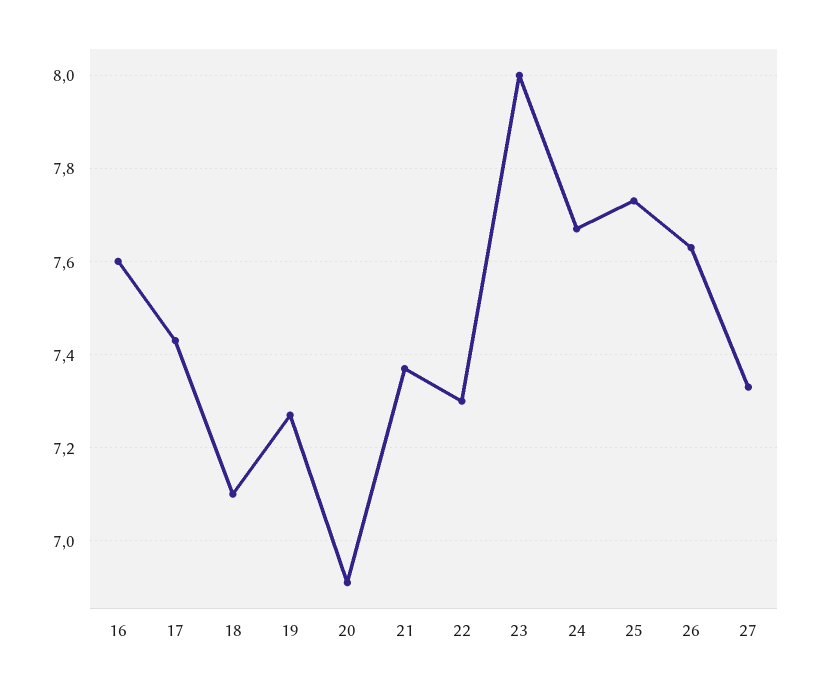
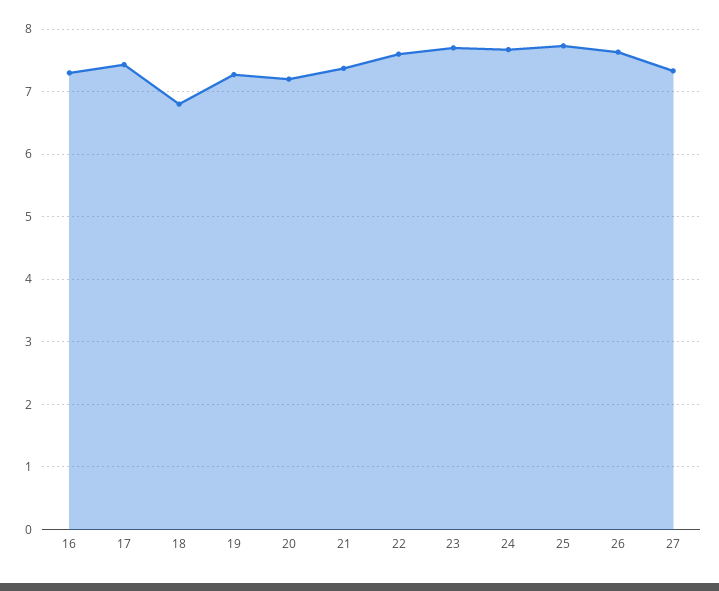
  {
-   "16": 7.6,
+   "16": 7.3,
    "17": 7.45,
-   "18": 7.1,
+   "18": 6.8,
    "19": 7.25,
-   "20": 6.9,
+   "20": 7.2,
    "21": 7.35,
-   "22": 7.3,
+   "22": 7.6,
-   "23": 8,
+   "23": 7.7,
    "24": 7.65,
    "25": 7.75,
    "26": 7.65,
    "27": 7.35
  }

